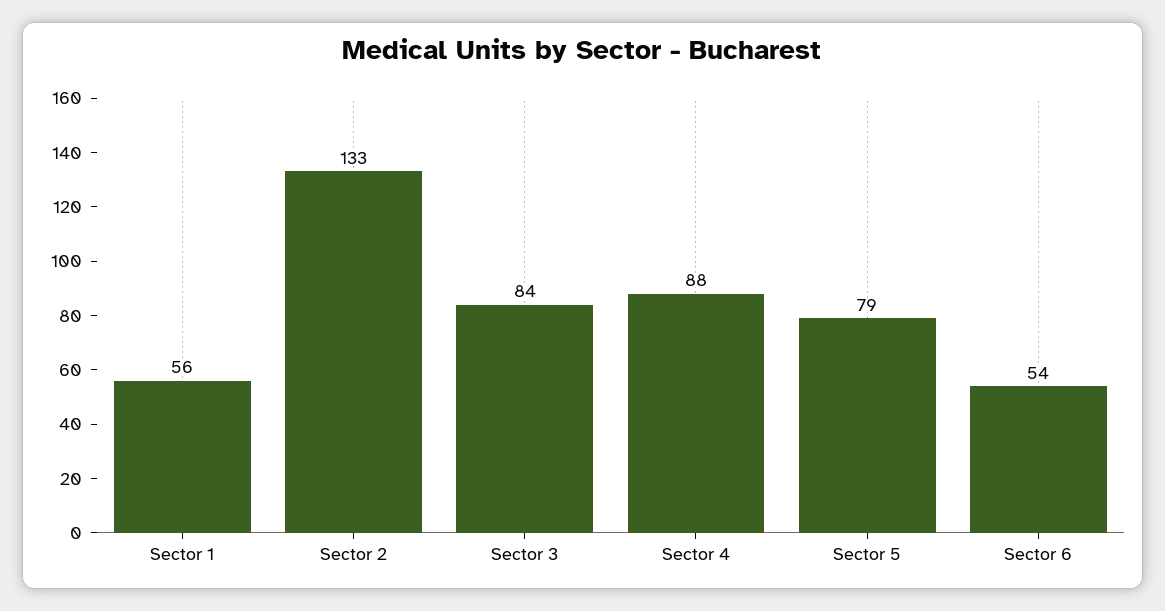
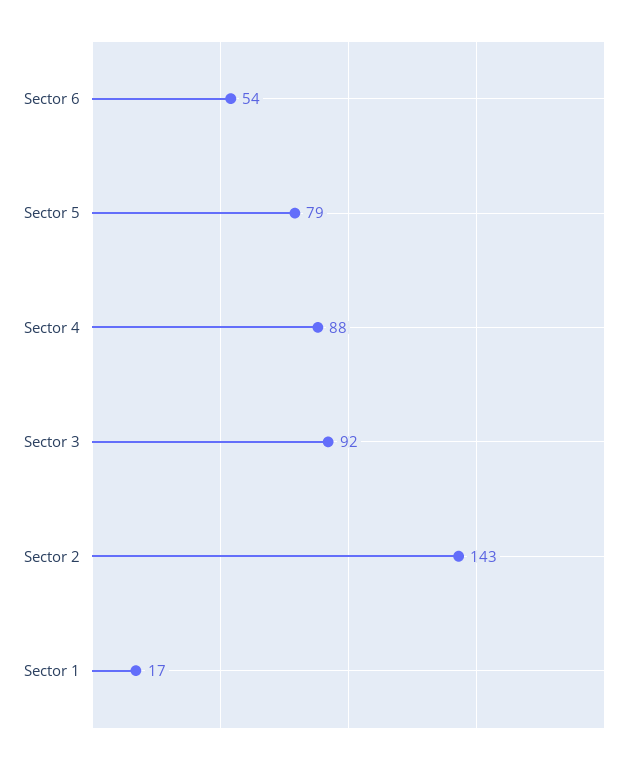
  {
-   "Sector 1": 56,
+   "Sector 1": 17,
-   "Sector 2": 133,
+   "Sector 2": 143,
-   "Sector 3": 84,
+   "Sector 3": 92,
    "Sector 4": 88,
    "Sector 5": 79,
    "Sector 6": 54
  }

